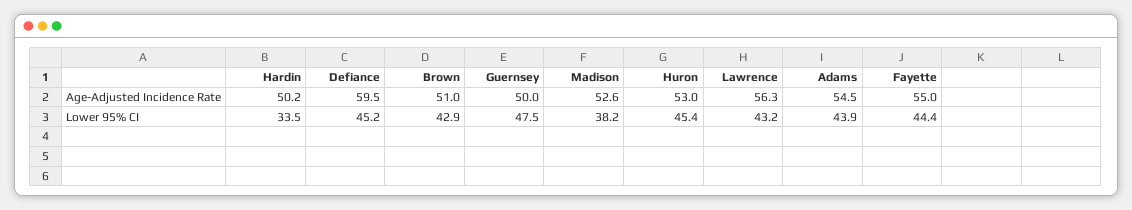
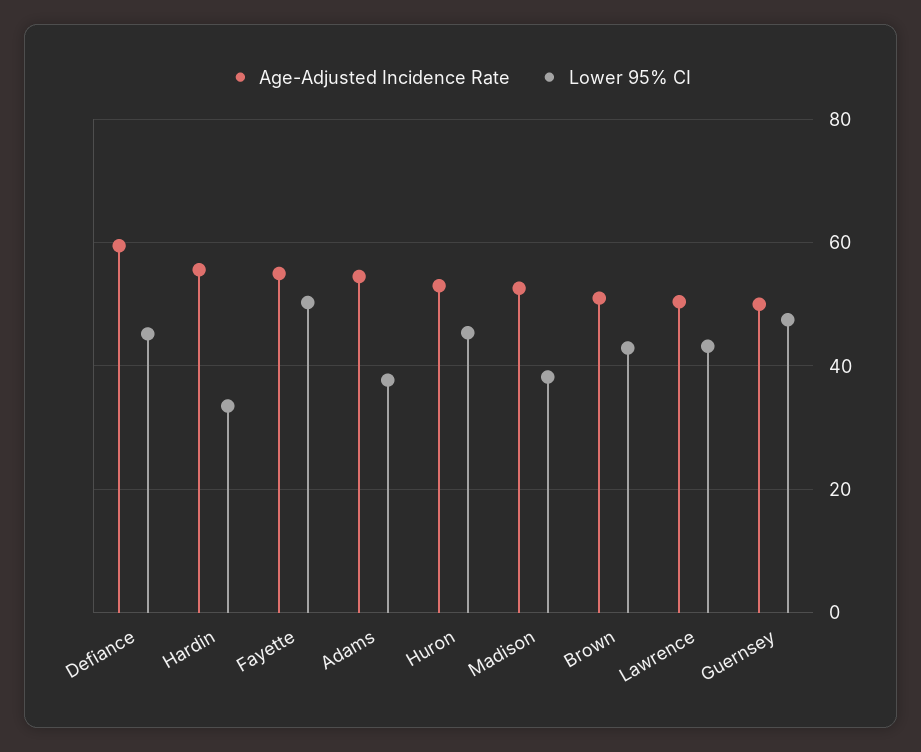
  {
    "Age-Adjusted Incidence Rate": {
-     "Hardin": 50.2,
+     "Hardin": 56,
      "Defiance": 59.5,
      "Brown": 51,
      "Guernsey": 50,
      "Madison": 52.6,
      "Huron": 53,
-     "Lawrence": 56.3,
+     "Lawrence": 50,
      "Adams": 54.5,
      "Fayette": 55
    },
    "Lower 95% CI": {
      "Hardin": 33.5,
      "Defiance": 45.2,
      "Brown": 42.9,
      "Guernsey": 47.5,
      "Madison": 38.2,
      "Huron": 45.4,
      "Lawrence": 43.2,
-     "Adams": 43.9,
+     "Adams": 38,
-     "Fayette": 44.4
+     "Fayette": 50
    }
  }

